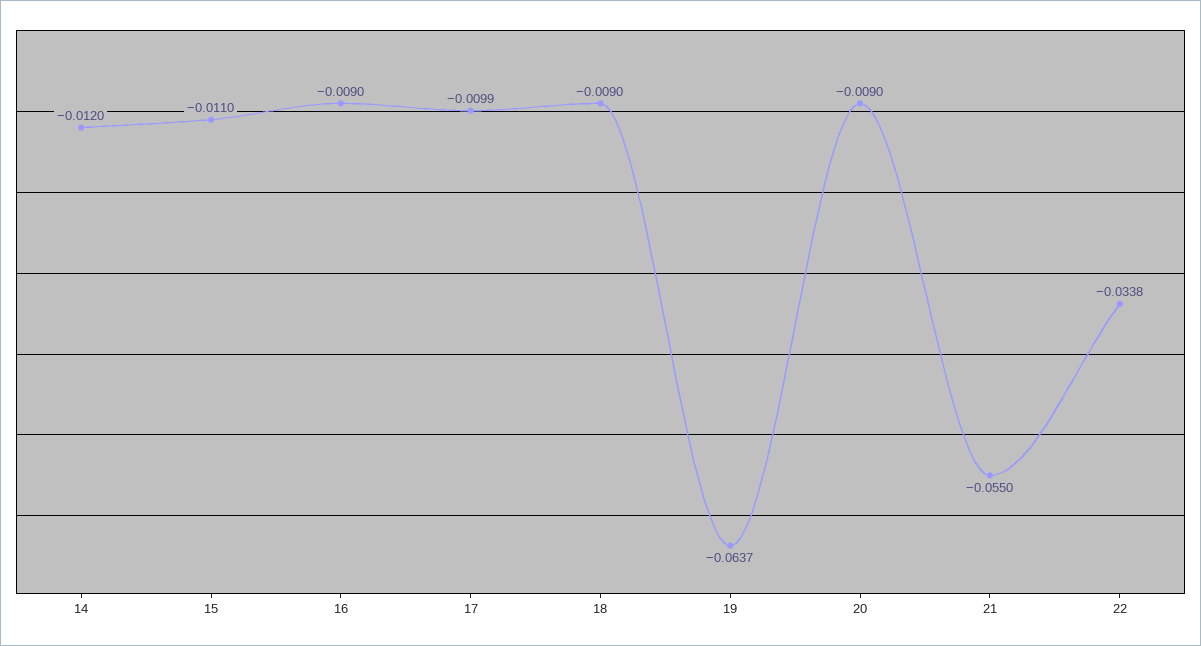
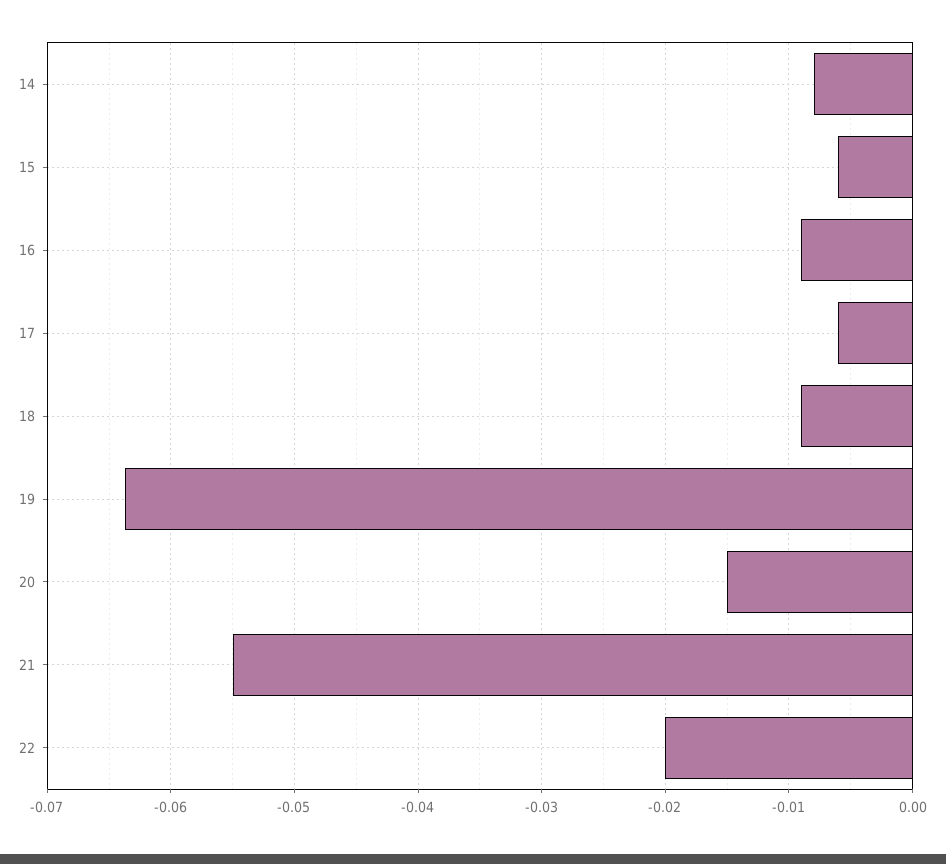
  {
-   "14": -0.012,
+   "14": -0.008,
-   "15": -0.011,
+   "15": -0.006,
    "16": -0.009,
-   "17": -0.0099,
+   "17": -0.006,
    "18": -0.009,
    "19": -0.0637,
-   "20": -0.009,
+   "20": -0.015,
    "21": -0.055,
-   "22": -0.0338
+   "22": -0.02
  }

